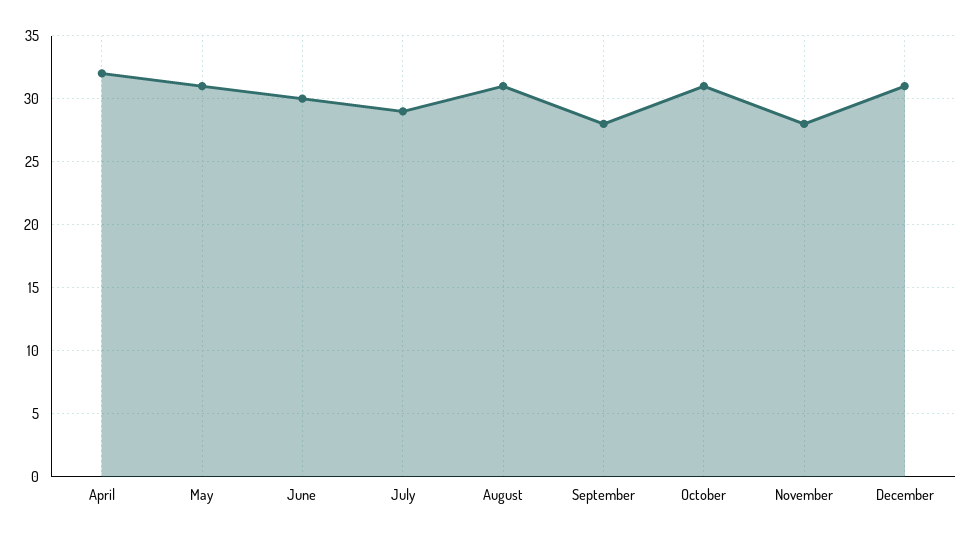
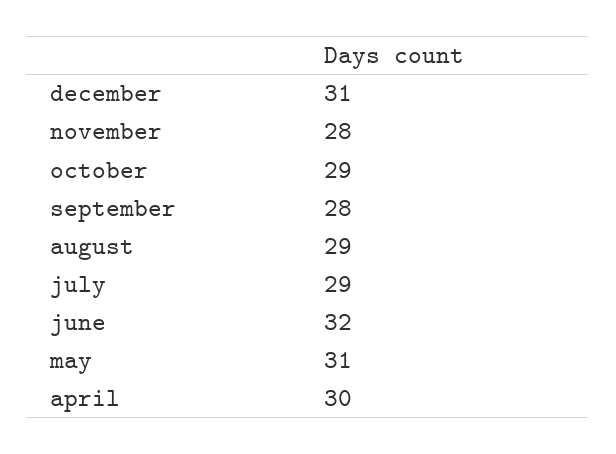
  {
-   "April": 32,
+   "April": 30,
    "May": 31,
-   "June": 30,
+   "June": 32,
    "July": 29,
-   "August": 31,
+   "August": 29,
    "September": 28,
-   "October": 31,
+   "October": 29,
    "November": 28,
    "December": 31
  }

